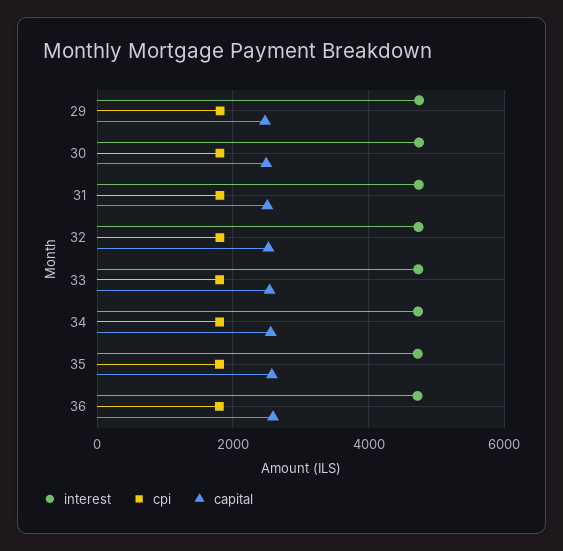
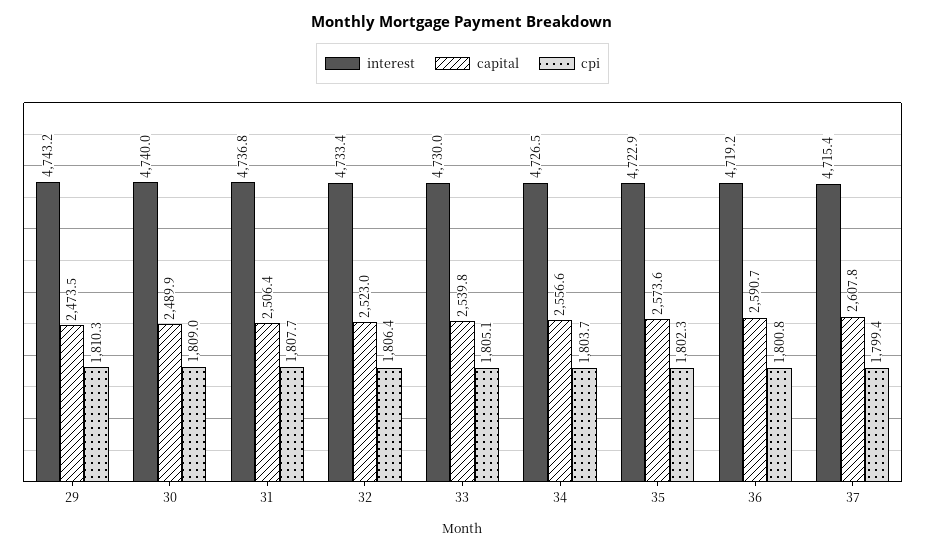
  {
    "interest": {
      "29": 4743.2,
      "30": 4740,
      "31": 4736.8,
      "32": 4733.4,
      "33": 4730,
      "34": 4726.5,
      "35": 4722.9,
-     "36": 4719.2
+     "36": 4719.2,
+     "37": 4715.4
    },
    "cpi": {
      "29": 1810.3,
      "30": 1809,
      "31": 1807.7,
      "32": 1806.4,
      "33": 1805.1,
      "34": 1803.7,
      "35": 1802.3,
-     "36": 1800.8
+     "36": 1800.8,
+     "37": 1799.4
    },
    "capital": {
      "29": 2473.5,
      "30": 2489.9,
      "31": 2506.4,
      "32": 2523,
      "33": 2539.8,
      "34": 2556.6,
      "35": 2573.6,
-     "36": 2590.7
+     "36": 2590.7,
+     "37": 2607.8
    }
  }

